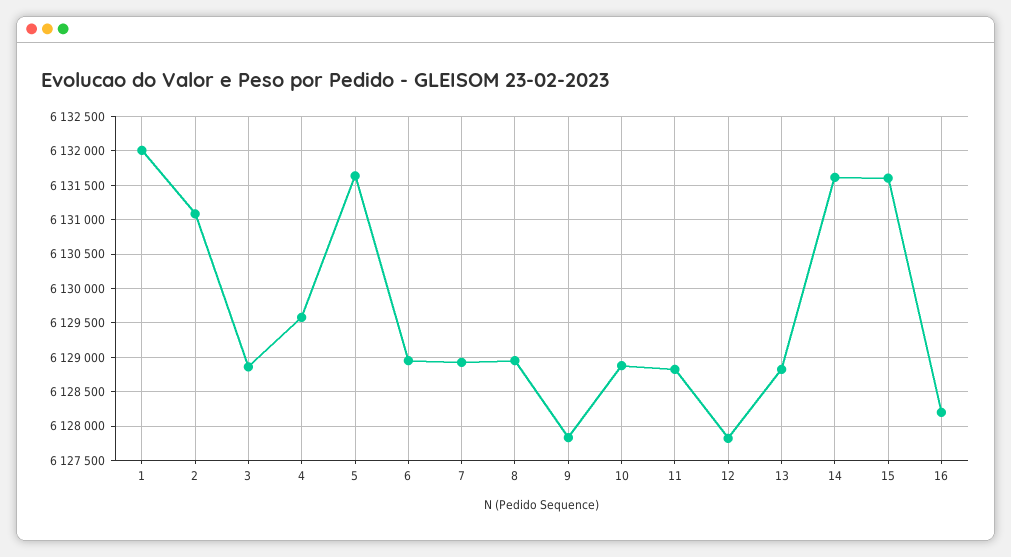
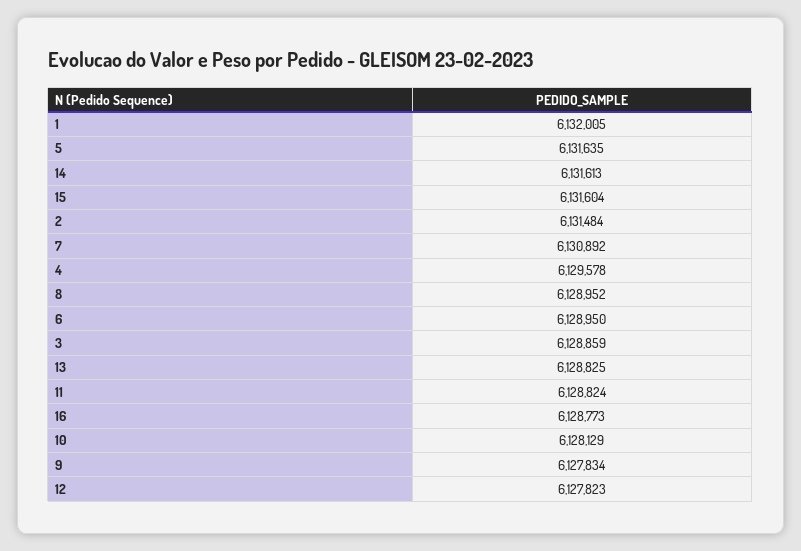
  {
    "1": 6132005,
-   "2": 6131100,
+   "2": 6131484,
    "3": 6128859,
    "4": 6129578,
    "5": 6131635,
    "6": 6128950,
-   "7": 6128900,
+   "7": 6130892,
    "8": 6128952,
    "9": 6127834,
-   "10": 6128900,
+   "10": 6128129,
    "11": 6128824,
    "12": 6127823,
    "13": 6128825,
    "14": 6131613,
    "15": 6131604,
-   "16": 6128200
+   "16": 6128773
  }

